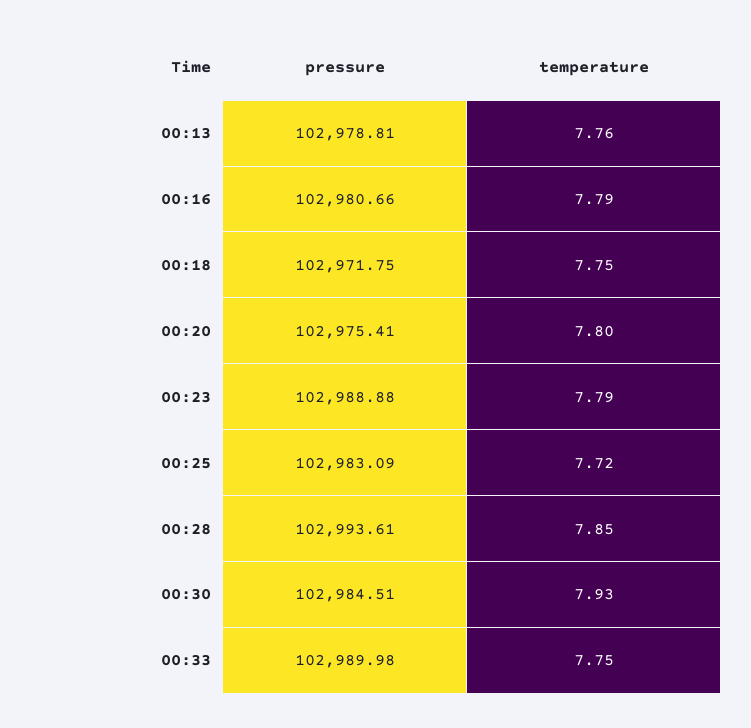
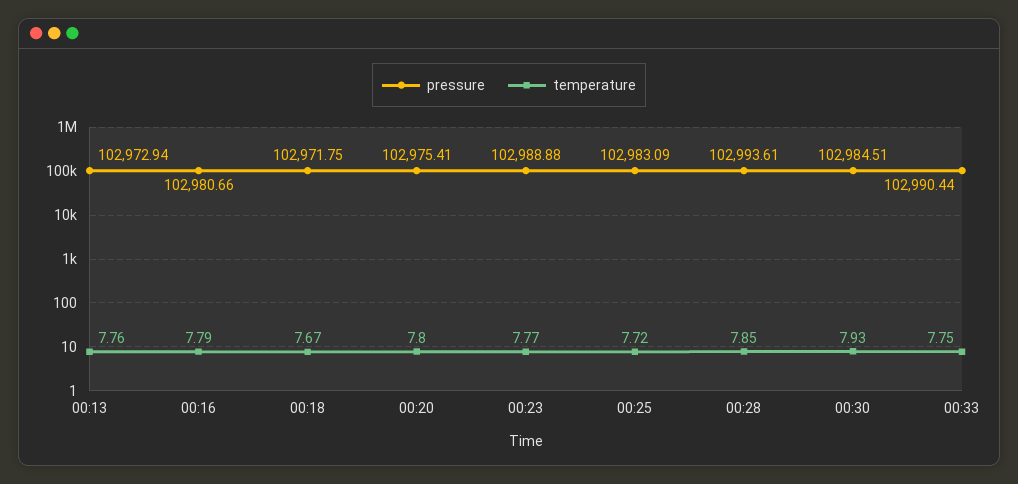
  {
    "pressure": {
-     "00:13": 102978.81,
+     "00:13": 102972.94,
      "00:16": 102980.66,
      "00:18": 102971.75,
      "00:20": 102975.41,
      "00:23": 102988.88,
      "00:25": 102983.09,
      "00:28": 102993.61,
      "00:30": 102984.51,
-     "00:33": 102989.98
+     "00:33": 102990.44
    },
    "temperature": {
      "00:13": 7.76,
      "00:16": 7.79,
-     "00:18": 7.75,
+     "00:18": 7.67,
      "00:20": 7.8,
-     "00:23": 7.79,
+     "00:23": 7.77,
      "00:25": 7.72,
      "00:28": 7.85,
      "00:30": 7.93,
      "00:33": 7.75
    }
  }

